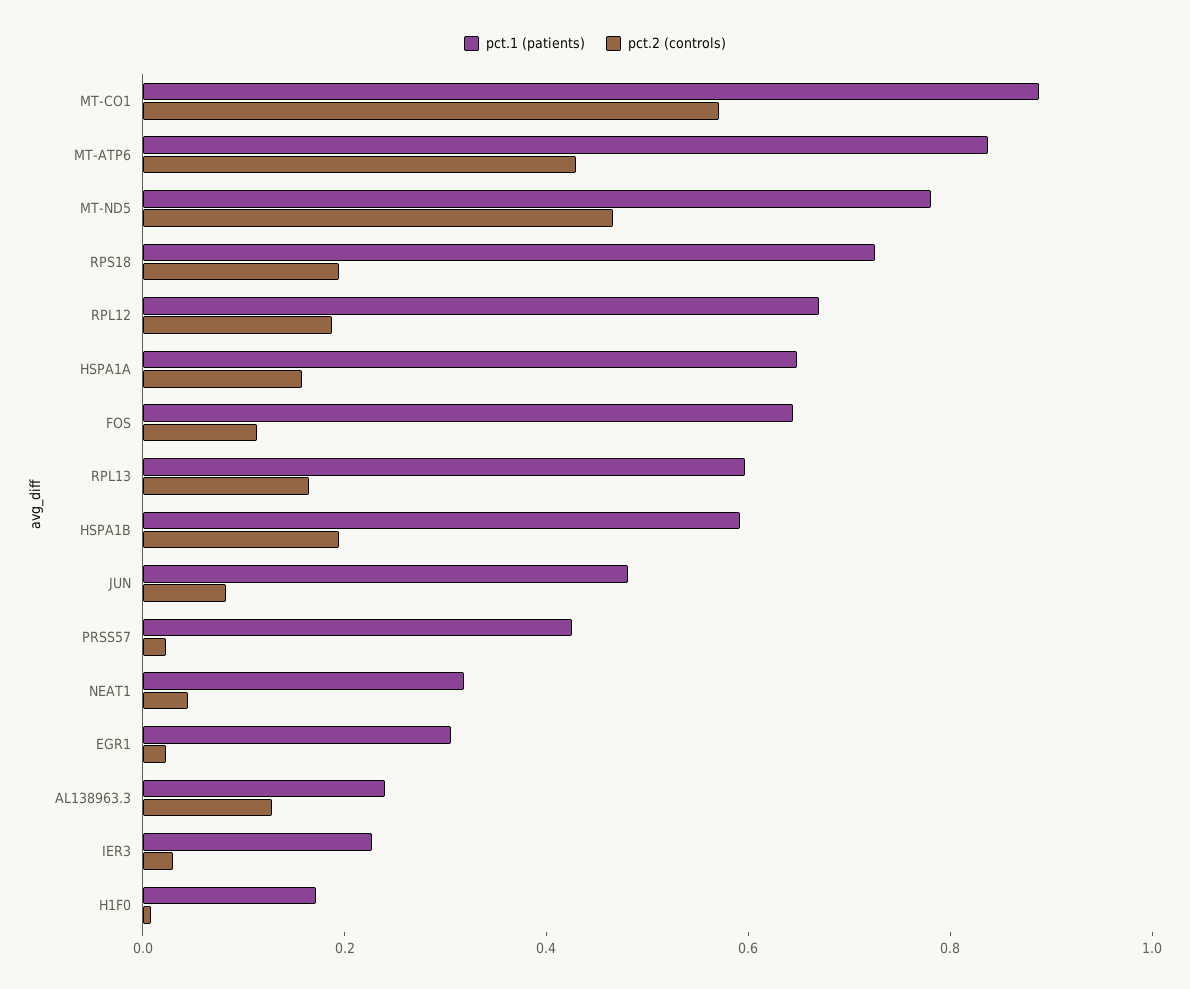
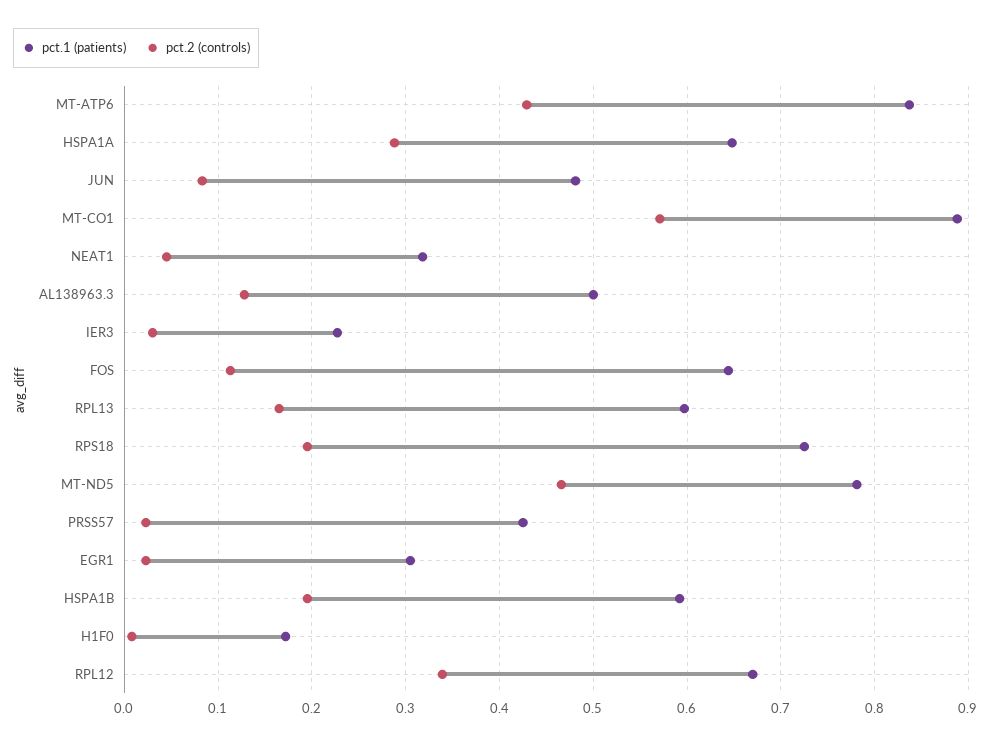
  {
    "pct.1 (patients)": {
      "MT-CO1": 0.89,
      "MT-ATP6": 0.84,
      "MT-ND5": 0.78,
      "RPS18": 0.73,
      "RPL12": 0.67,
      "HSPA1A": 0.65,
      "FOS": 0.64,
      "RPL13": 0.6,
      "HSPA1B": 0.59,
      "JUN": 0.48,
      "PRSS57": 0.43,
      "NEAT1": 0.32,
      "EGR1": 0.31,
-     "AL138963.3": 0.25,
+     "AL138963.3": 0.5,
      "IER3": 0.23,
      "H1F0": 0.17
    },
    "pct.2 (controls)": {
      "MT-CO1": 0.57,
      "MT-ATP6": 0.43,
      "MT-ND5": 0.47,
      "RPS18": 0.2,
-     "RPL12": 0.2,
+     "RPL12": 0.34,
-     "HSPA1A": 0.15,
+     "HSPA1A": 0.29,
      "FOS": 0.11,
      "RPL13": 0.17,
      "HSPA1B": 0.2,
      "JUN": 0.08,
      "PRSS57": 0.02,
      "NEAT1": 0.05,
      "EGR1": 0.02,
      "AL138963.3": 0.13,
      "IER3": 0.03,
      "H1F0": 0.01
    }
  }

